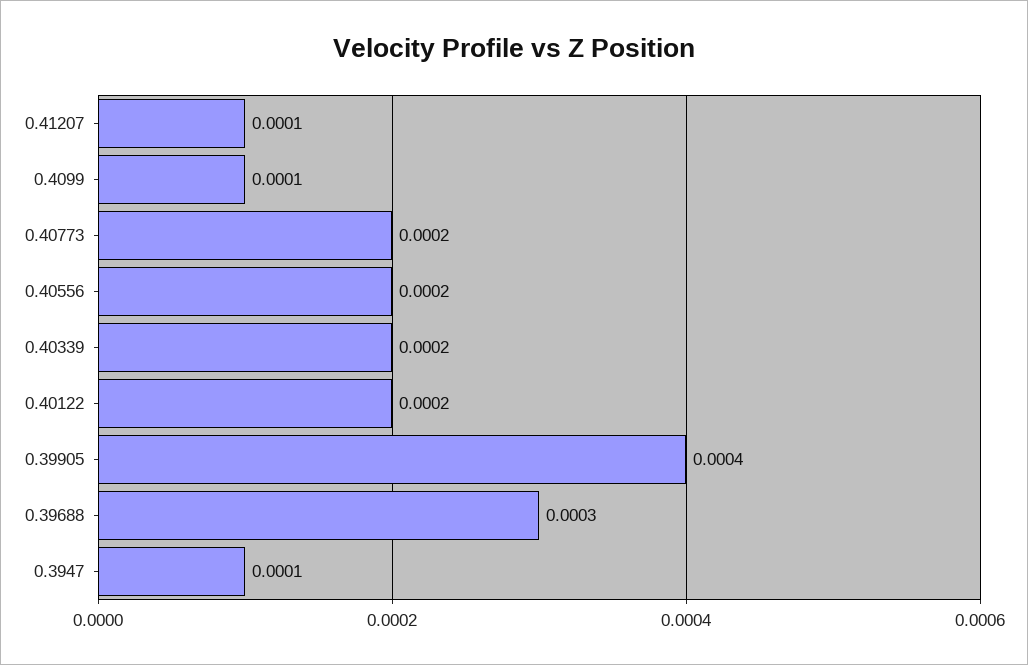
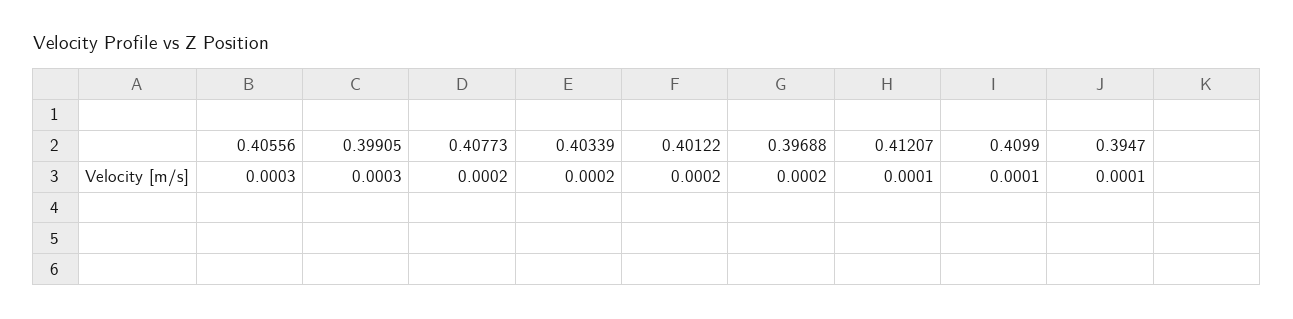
  {
    "0.41207": 0.0001,
    "0.4099": 0.0001,
    "0.40773": 0.0002,
-   "0.40556": 0.0002,
+   "0.40556": 0.0003,
    "0.40339": 0.0002,
    "0.40122": 0.0002,
-   "0.39905": 0.0004,
+   "0.39905": 0.0003,
-   "0.39688": 0.0003,
+   "0.39688": 0.0002,
    "0.3947": 0.0001
  }

